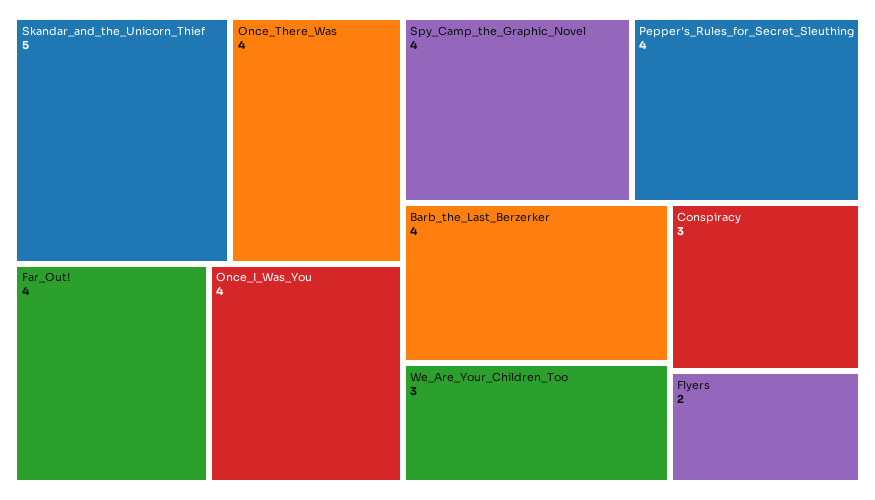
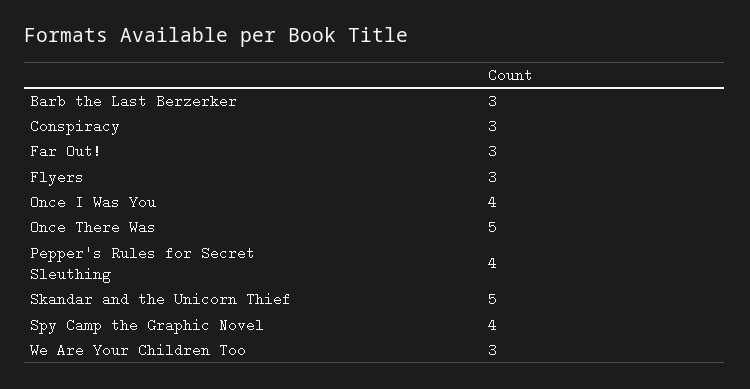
  {
    "Skandar_and_the_Unicorn_Thief": 5,
-   "Once_There_Was": 4,
+   "Once_There_Was": 5,
-   "Far_Out!": 4,
+   "Far_Out!": 3,
    "Once_I_Was_You": 4,
    "Spy_Camp_the_Graphic_Novel": 4,
    "Pepper's_Rules_for_Secret_Sleuthing": 4,
-   "Barb_the_Last_Berzerker": 4,
+   "Barb_the_Last_Berzerker": 3,
    "We_Are_Your_Children_Too": 3,
    "Conspiracy": 3,
-   "Flyers": 2
+   "Flyers": 3
  }

